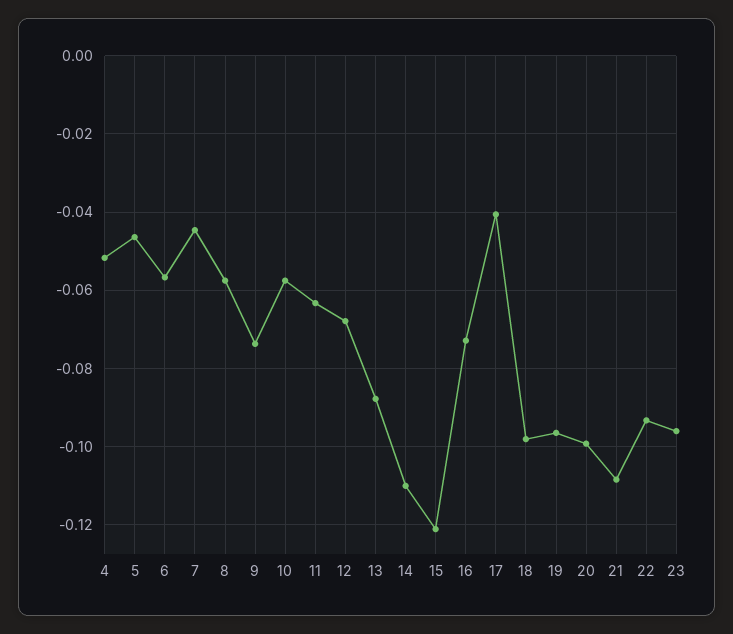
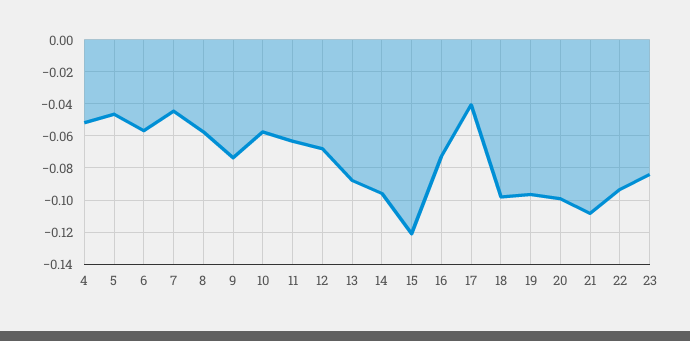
  {
    "4": -0.052,
    "5": -0.046,
    "6": -0.056,
    "7": -0.044,
    "8": -0.058,
    "9": -0.074,
    "10": -0.058,
    "11": -0.064,
    "12": -0.068,
    "13": -0.088,
-   "14": -0.11,
+   "14": -0.095,
    "15": -0.122,
    "16": -0.072,
    "17": -0.04,
    "18": -0.098,
    "19": -0.096,
    "20": -0.1,
    "21": -0.108,
    "22": -0.094,
-   "23": -0.096
+   "23": -0.085
  }

